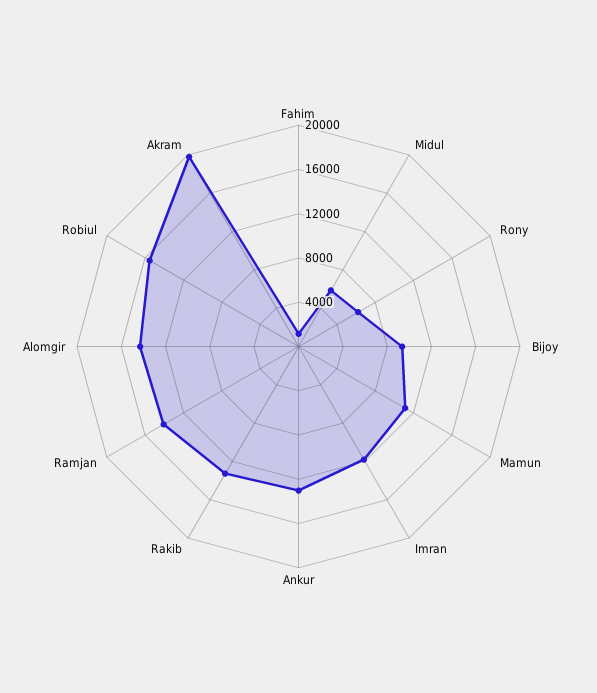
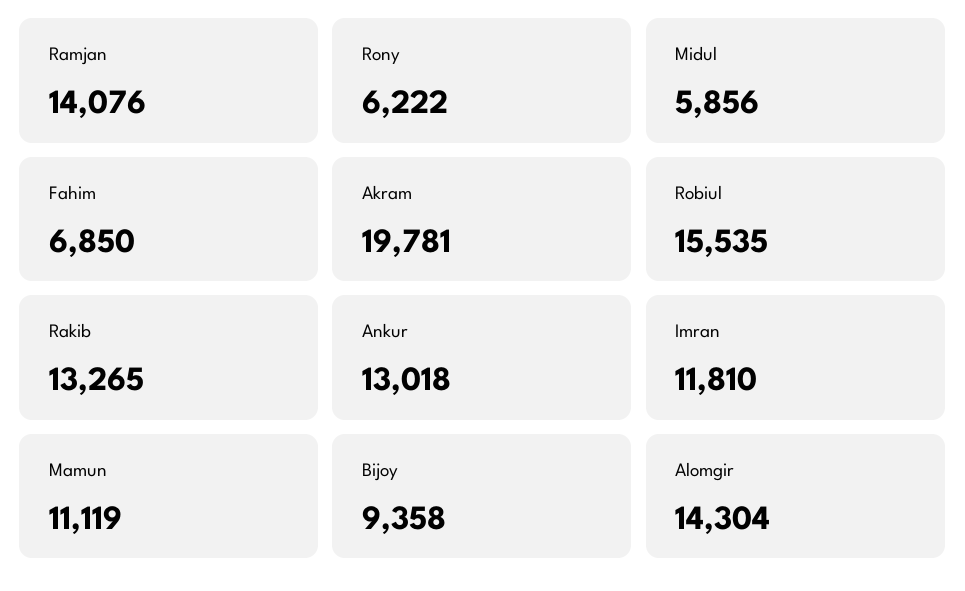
  {
-   "Fahim": 1000,
+   "Fahim": 6850,
    "Midul": 5856,
    "Rony": 6222,
    "Bijoy": 9358,
    "Mamun": 11119,
    "Imran": 11810,
    "Ankur": 13018,
    "Rakib": 13265,
    "Ramjan": 14076,
    "Alomgir": 14304,
    "Robiul": 15535,
    "Akram": 19781
  }

